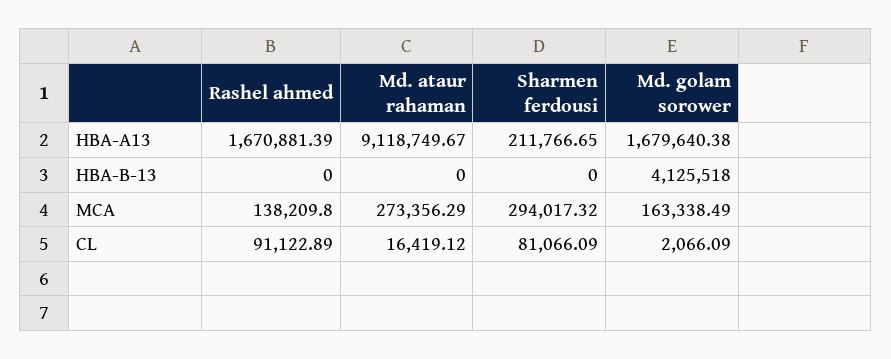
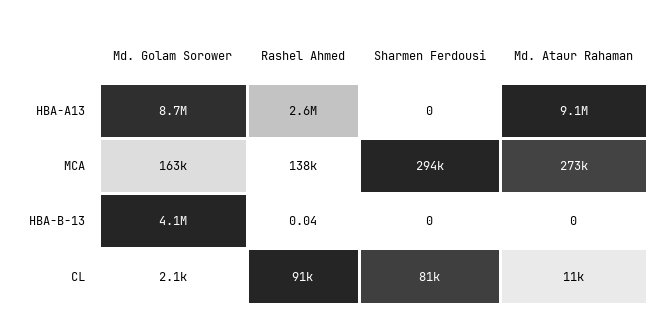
  {
    "Rashel ahmed": {
-     "HBA-A13": 1670881.39,
+     "HBA-A13": 2600000,
-     "HBA-B-13": 0,
+     "HBA-B-13": 0.04,
      "MCA": 138209.8,
      "CL": 91122.89
    },
    "Md. ataur rahaman": {
      "HBA-A13": 9118749.67,
      "HBA-B-13": 0,
      "MCA": 273356.29,
-     "CL": 16419.12
+     "CL": 11000
    },
    "Sharmen ferdousi": {
-     "HBA-A13": 211766.65,
+     "HBA-A13": 0,
      "HBA-B-13": 0,
      "MCA": 294017.32,
      "CL": 81066.09
    },
    "Md. golam sorower": {
-     "HBA-A13": 1679640.38,
+     "HBA-A13": 8700000,
      "HBA-B-13": 4125518,
      "MCA": 163338.49,
      "CL": 2066.09
    }
  }

